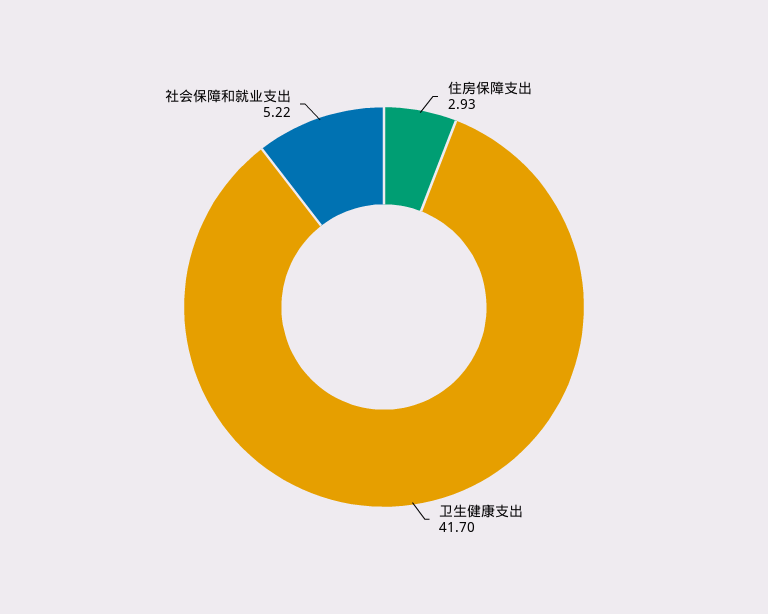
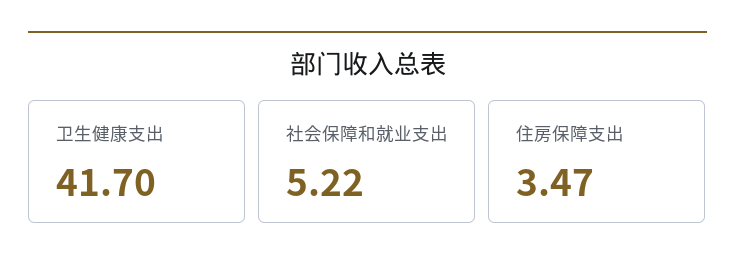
  {
-   "住房保障支出": 2.93,
+   "住房保障支出": 3.47,
    "卫生健康支出": 41.7,
    "社会保障和就业支出": 5.22
  }

